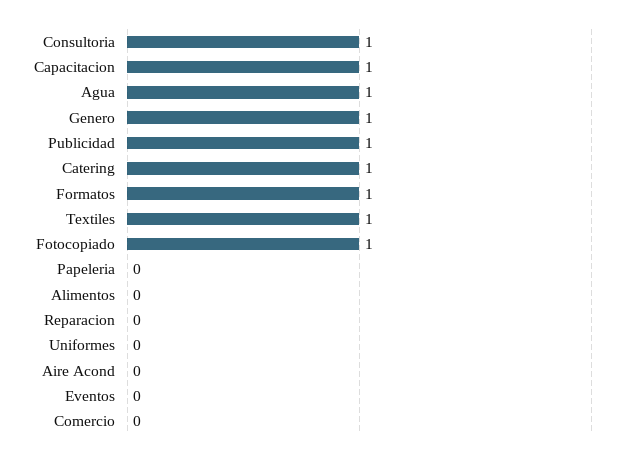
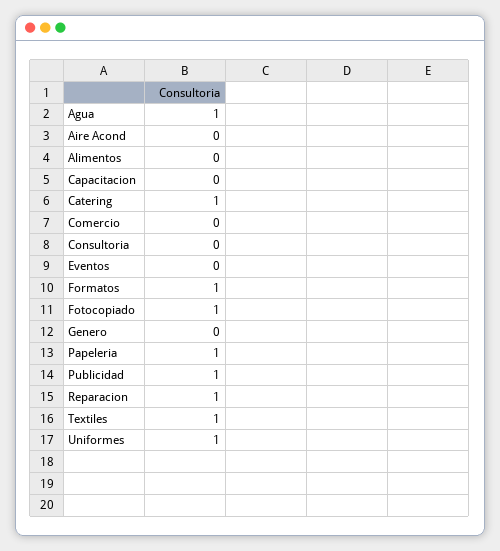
  {
-   "Consultoria": 1,
+   "Consultoria": 0,
-   "Capacitacion": 1,
+   "Capacitacion": 0,
    "Agua": 1,
-   "Genero": 1,
+   "Genero": 0,
    "Publicidad": 1,
    "Catering": 1,
    "Formatos": 1,
    "Textiles": 1,
    "Fotocopiado": 1,
-   "Papeleria": 0,
+   "Papeleria": 1,
    "Alimentos": 0,
-   "Reparacion": 0,
+   "Reparacion": 1,
-   "Uniformes": 0,
+   "Uniformes": 1,
    "Aire Acond": 0,
    "Eventos": 0,
    "Comercio": 0
  }

